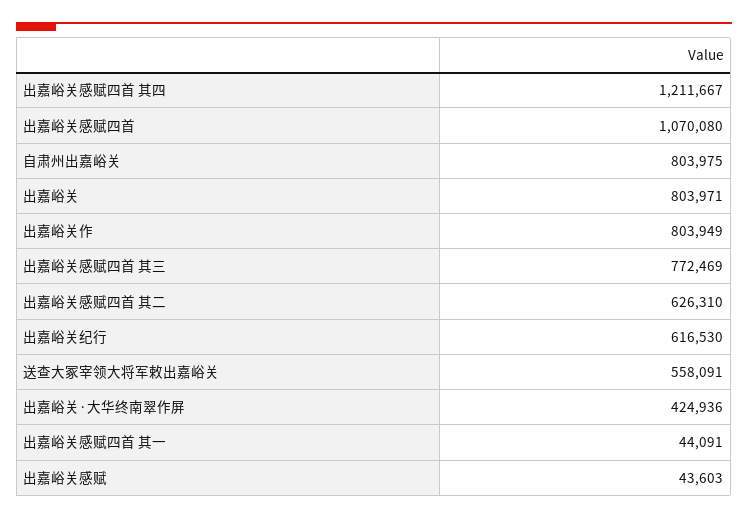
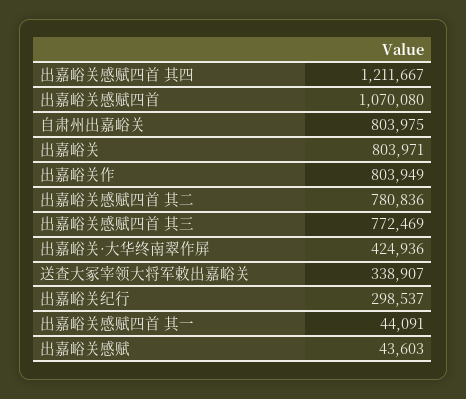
  {
    "出嘉峪关感赋四首 其四": 1211667,
    "出嘉峪关感赋四首": 1070080,
    "自肃州出嘉峪关": 803975,
    "出嘉峪关": 803971,
    "出嘉峪关作": 803949,
    "出嘉峪关感赋四首 其三": 772469,
-   "出嘉峪关感赋四首 其二": 626310,
+   "出嘉峪关感赋四首 其二": 780836,
-   "出嘉峪关纪行": 616530,
+   "出嘉峪关纪行": 298537,
-   "送查大冢宰领大将军敕出嘉峪关": 558091,
+   "送查大冢宰领大将军敕出嘉峪关": 338907,
    "出嘉峪关·大华终南翠作屏": 424936,
    "出嘉峪关感赋四首 其一": 44091,
    "出嘉峪关感赋": 43603
  }

